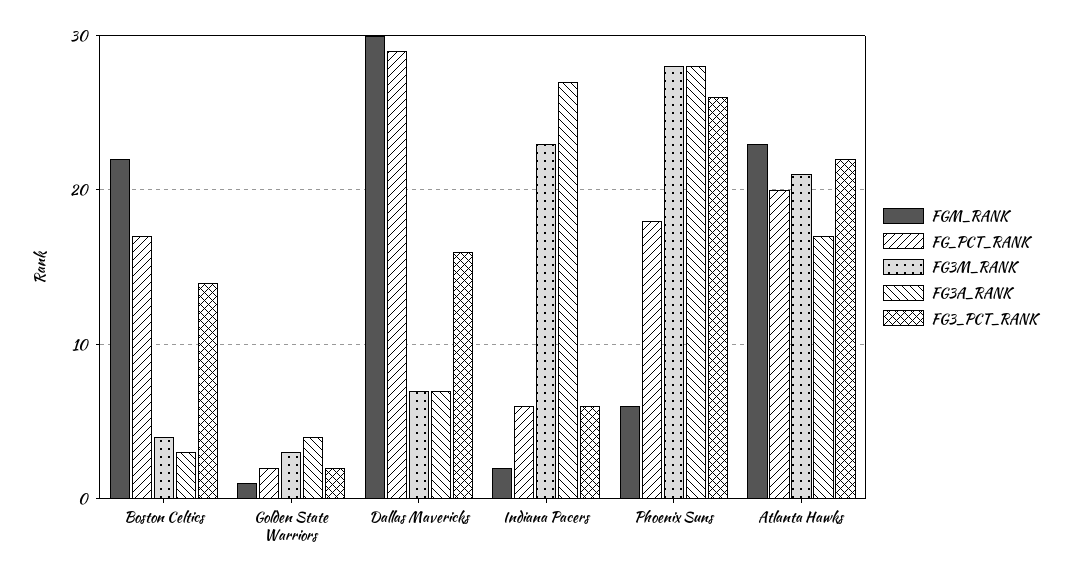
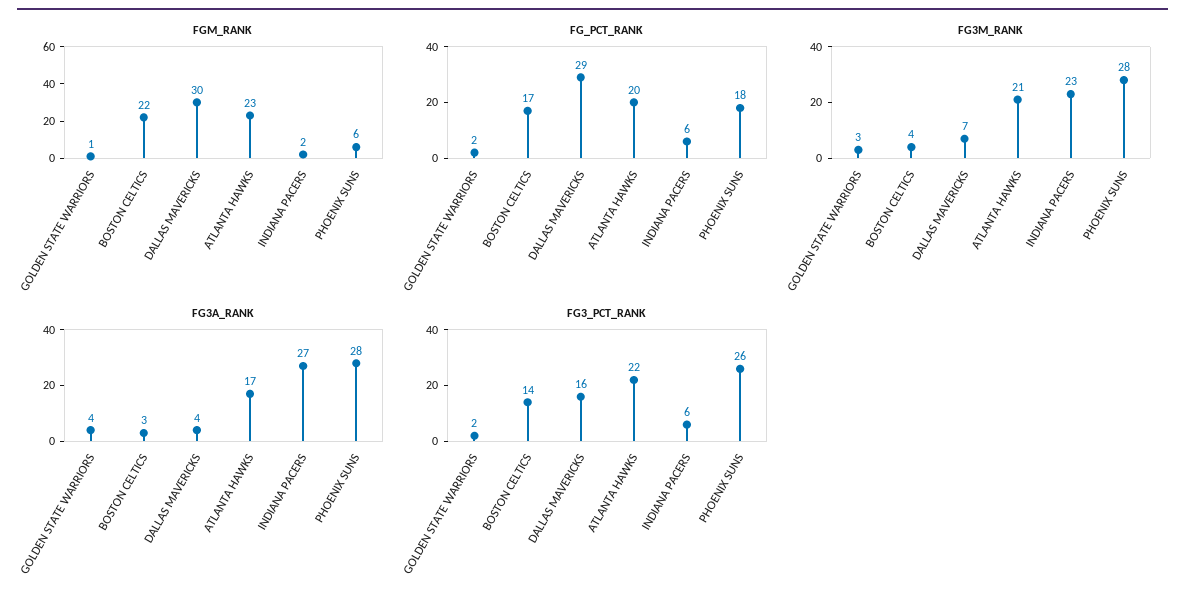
  {
    "FGM_RANK": {
      "Boston Celtics": 22,
      "Golden State Warriors": 1,
      "Dallas Mavericks": 30,
      "Indiana Pacers": 2,
      "Phoenix Suns": 6,
      "Atlanta Hawks": 23
    },
    "FG_PCT_RANK": {
      "Boston Celtics": 17,
      "Golden State Warriors": 2,
      "Dallas Mavericks": 29,
      "Indiana Pacers": 6,
      "Phoenix Suns": 18,
      "Atlanta Hawks": 20
    },
    "FG3M_RANK": {
      "Boston Celtics": 4,
      "Golden State Warriors": 3,
      "Dallas Mavericks": 7,
      "Indiana Pacers": 23,
      "Phoenix Suns": 28,
      "Atlanta Hawks": 21
    },
    "FG3A_RANK": {
      "Boston Celtics": 3,
      "Golden State Warriors": 4,
-     "Dallas Mavericks": 7,
+     "Dallas Mavericks": 4,
      "Indiana Pacers": 27,
      "Phoenix Suns": 28,
      "Atlanta Hawks": 17
    },
    "FG3_PCT_RANK": {
      "Boston Celtics": 14,
      "Golden State Warriors": 2,
      "Dallas Mavericks": 16,
      "Indiana Pacers": 6,
      "Phoenix Suns": 26,
      "Atlanta Hawks": 22
    }
  }

